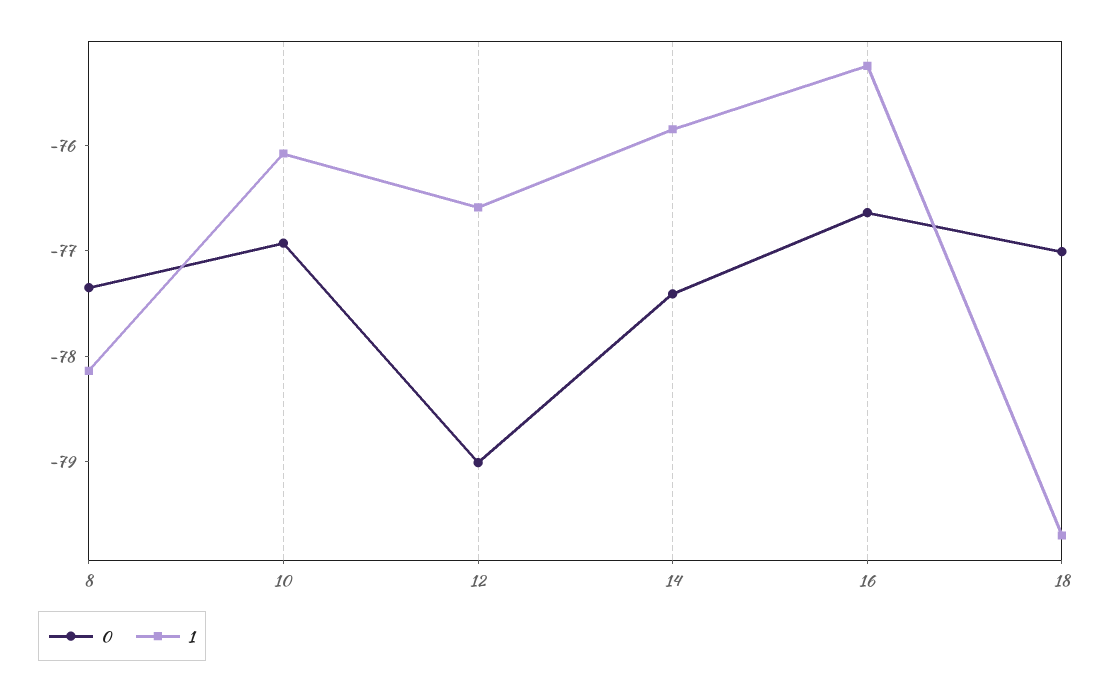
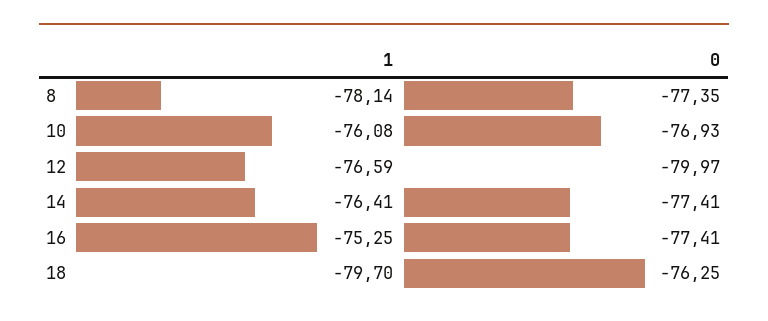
  {
    "0": {
      "8": -77.35,
      "10": -76.93,
-     "12": -79,
+     "12": -79.97,
      "14": -77.41,
-     "16": -76.6,
+     "16": -77.41,
-     "18": -77
+     "18": -76.25
    },
    "1": {
      "8": -78.14,
      "10": -76.08,
      "12": -76.59,
-     "14": -75.8,
+     "14": -76.41,
      "16": -75.25,
      "18": -79.7
    }
  }

